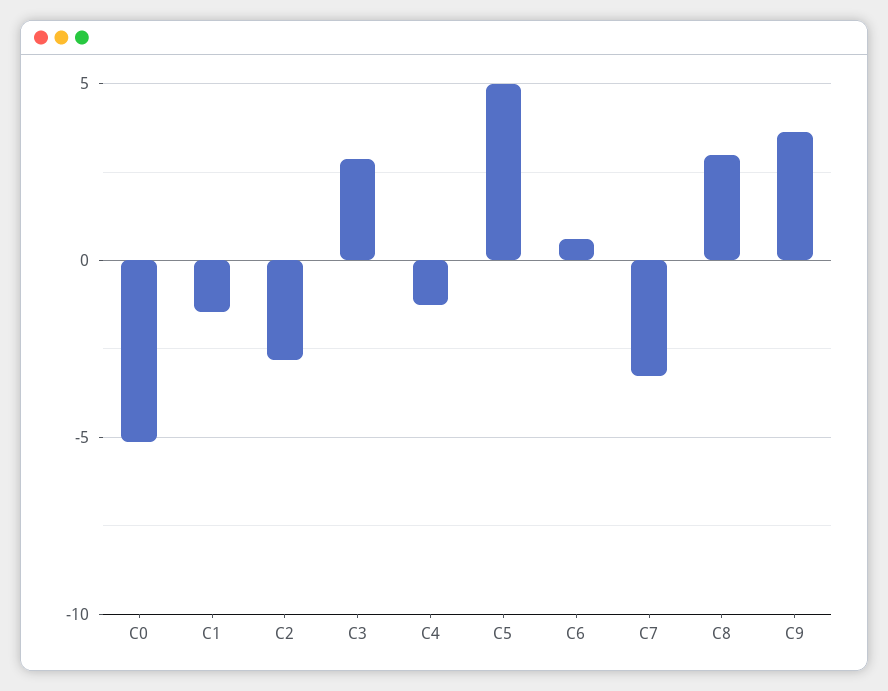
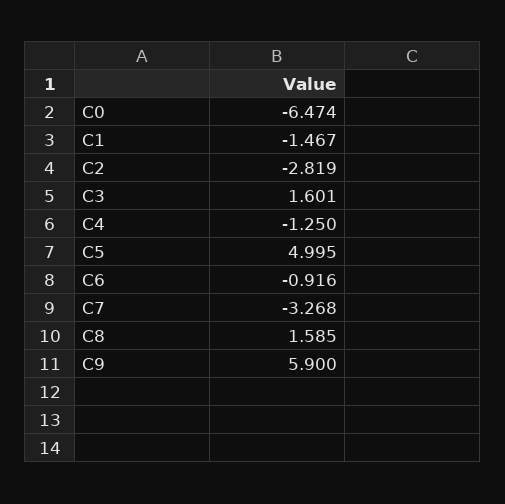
  {
-   "C0": -5,
+   "C0": -6.474,
    "C1": -1.467,
    "C2": -2.819,
-   "C3": 3,
+   "C3": 1.601,
    "C4": -1.25,
    "C5": 4.995,
-   "C6": 0.5,
+   "C6": -0.916,
    "C7": -3.268,
-   "C8": 3,
+   "C8": 1.585,
-   "C9": 3.5
+   "C9": 5.9
  }

